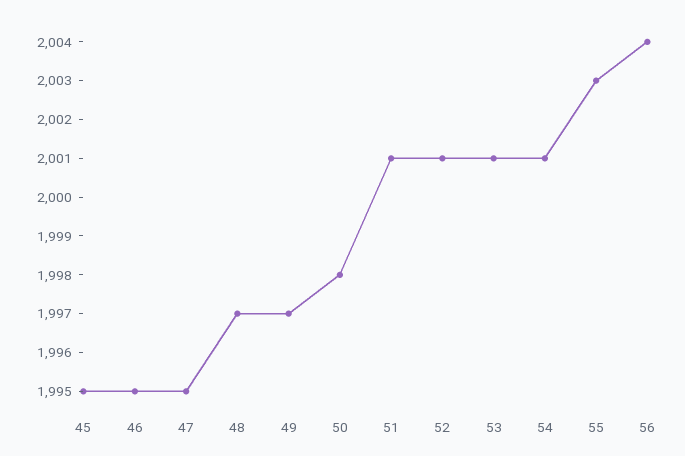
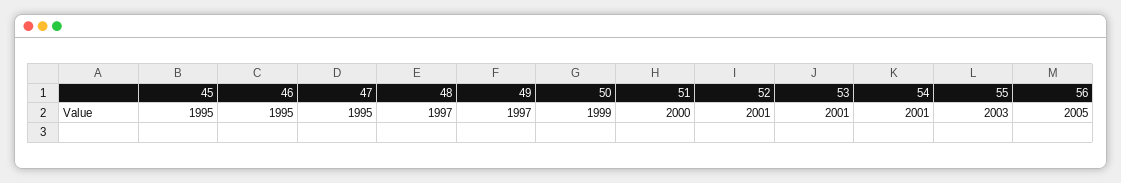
  {
    "45": 1995,
    "46": 1995,
    "47": 1995,
    "48": 1997,
    "49": 1997,
-   "50": 1998,
+   "50": 1999,
-   "51": 2001,
+   "51": 2000,
    "52": 2001,
    "53": 2001,
    "54": 2001,
    "55": 2003,
-   "56": 2004
+   "56": 2005
  }

